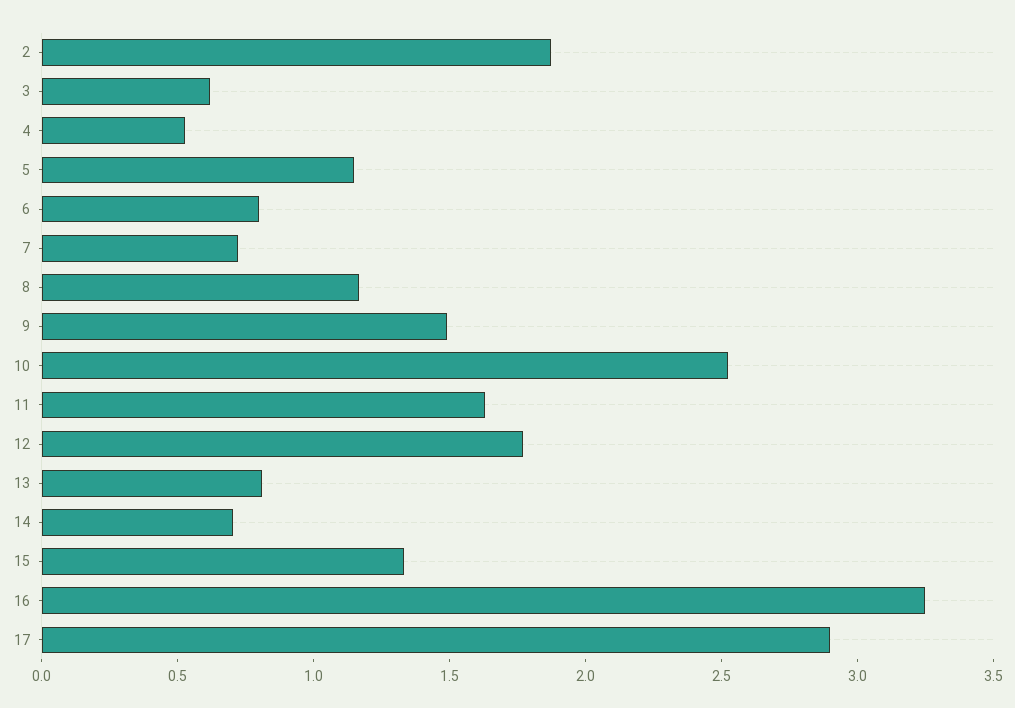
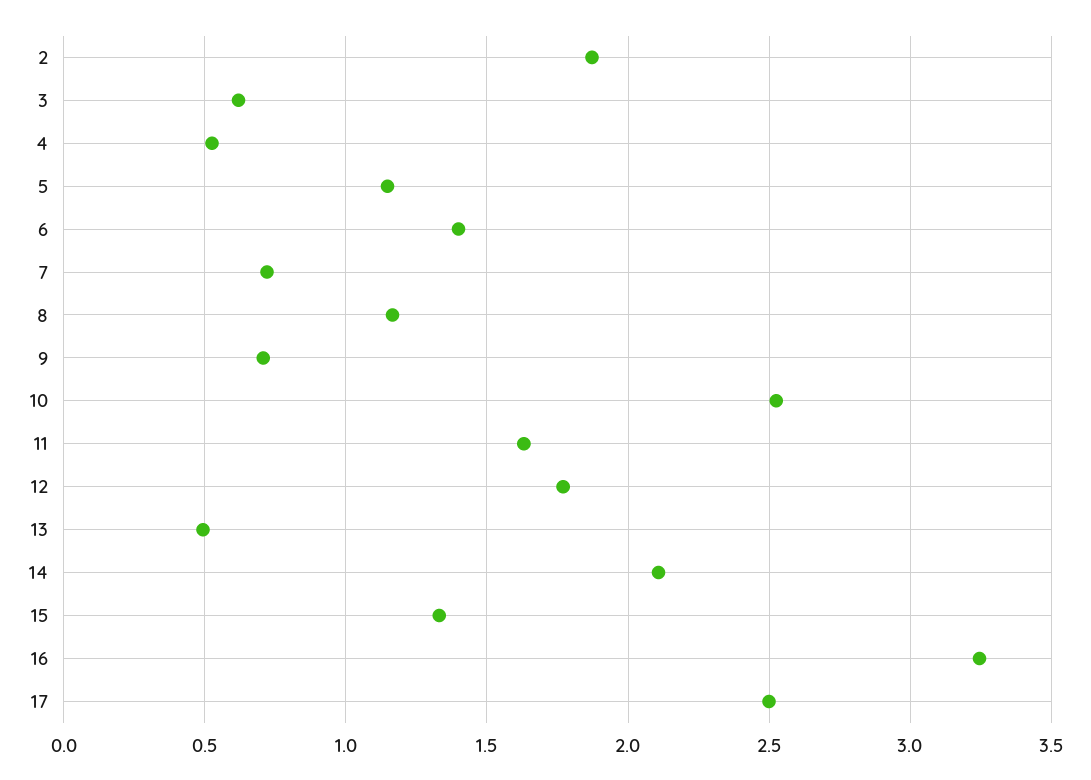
  {
    "2": 1.85,
    "3": 0.6,
    "4": 0.55,
    "5": 1.15,
-   "6": 0.8,
+   "6": 1.4,
    "7": 0.7,
    "8": 1.15,
-   "9": 1.5,
+   "9": 0.7,
    "10": 2.55,
    "11": 1.65,
    "12": 1.75,
-   "13": 0.8,
+   "13": 0.5,
-   "14": 0.7,
+   "14": 2.1,
    "15": 1.35,
    "16": 3.25,
-   "17": 2.9
+   "17": 2.5
  }

